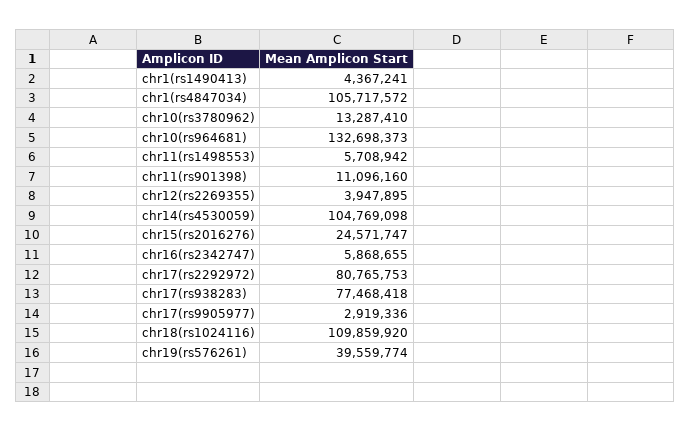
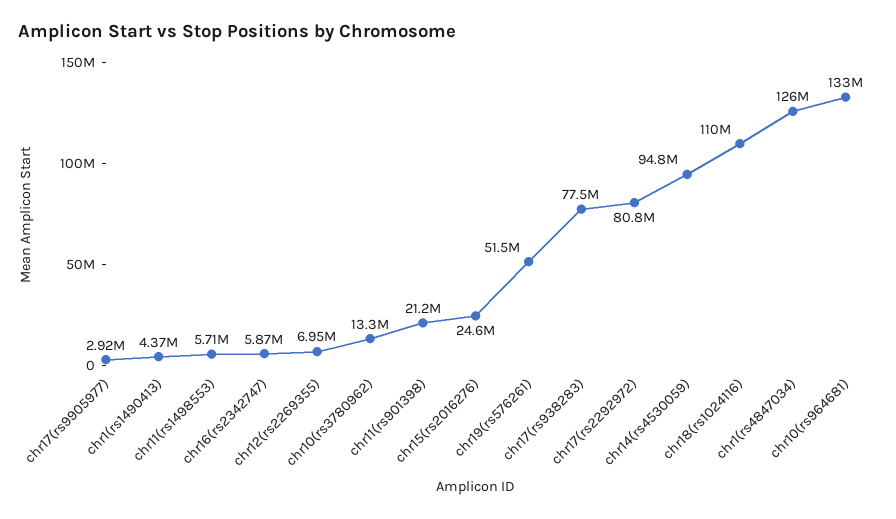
  {
    "chr1(rs1490413)": 4367241,
-   "chr1(rs4847034)": 105717572,
+   "chr1(rs4847034)": 126000000,
    "chr10(rs3780962)": 13287410,
    "chr10(rs964681)": 132698373,
    "chr11(rs1498553)": 5708942,
-   "chr11(rs901398)": 11096160,
+   "chr11(rs901398)": 21200000,
-   "chr12(rs2269355)": 3947895,
+   "chr12(rs2269355)": 6950000,
-   "chr14(rs4530059)": 104769098,
+   "chr14(rs4530059)": 94800000,
    "chr15(rs2016276)": 24571747,
    "chr16(rs2342747)": 5868655,
    "chr17(rs2292972)": 80765753,
    "chr17(rs938283)": 77468418,
    "chr17(rs9905977)": 2919336,
    "chr18(rs1024116)": 109859920,
-   "chr19(rs576261)": 39559774
+   "chr19(rs576261)": 51500000
  }

